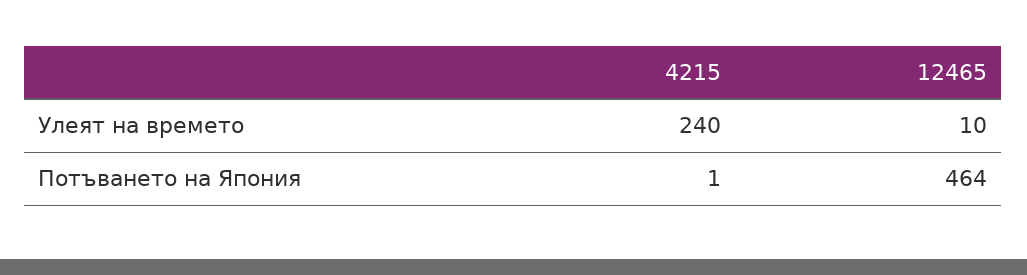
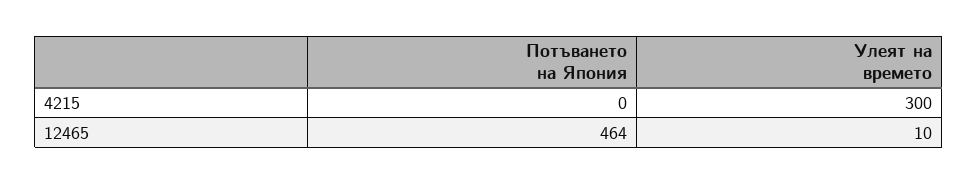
  {
    "4215": {
-     "Улеят на времето": 240,
+     "Улеят на времето": 300,
-     "Потъването на Япония": 1
+     "Потъването на Япония": 0
    },
    "12465": {
      "Улеят на времето": 10,
      "Потъването на Япония": 464
    }
  }

